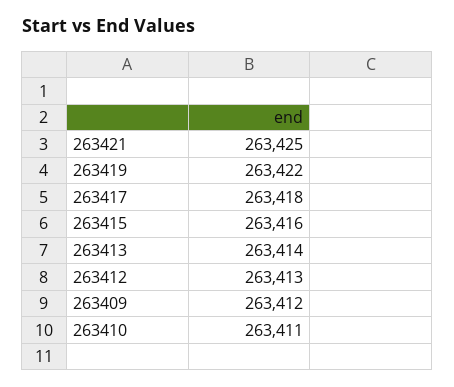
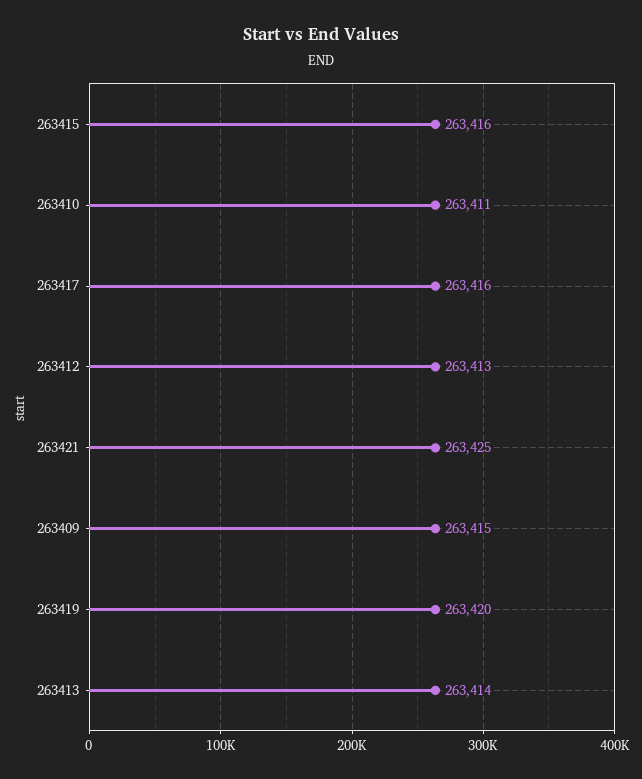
  {
    "263421": 263425,
-   "263419": 263422,
+   "263419": 263420,
-   "263417": 263418,
+   "263417": 263416,
    "263415": 263416,
    "263413": 263414,
    "263412": 263413,
-   "263409": 263412,
+   "263409": 263415,
    "263410": 263411
  }

